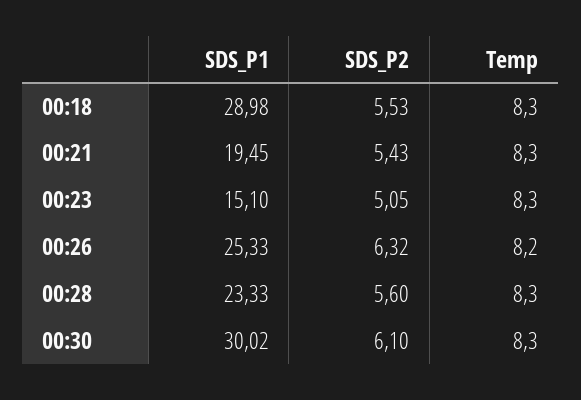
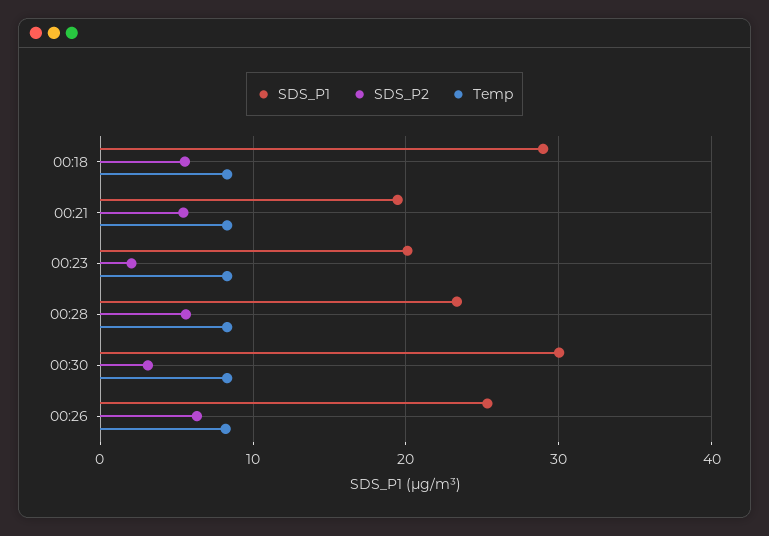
  {
    "SDS_P1": {
      "00:18": 28.98,
      "00:21": 19.45,
-     "00:23": 15.1,
+     "00:23": 20,
      "00:26": 25.33,
      "00:28": 23.33,
      "00:30": 30.02
    },
    "SDS_P2": {
      "00:18": 5.53,
      "00:21": 5.43,
-     "00:23": 5.05,
+     "00:23": 2,
      "00:26": 6.32,
      "00:28": 5.6,
-     "00:30": 6.1
+     "00:30": 3
    },
    "Temp": {
      "00:18": 8.3,
      "00:21": 8.3,
      "00:23": 8.3,
      "00:26": 8.2,
      "00:28": 8.3,
      "00:30": 8.3
    }
  }

